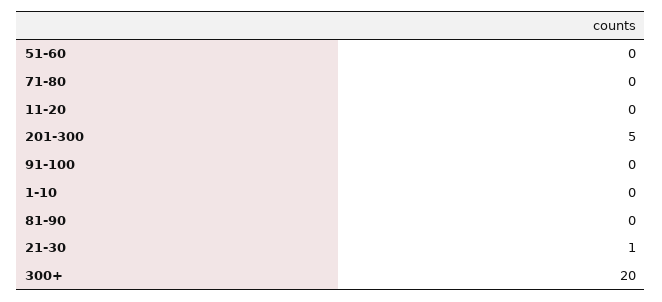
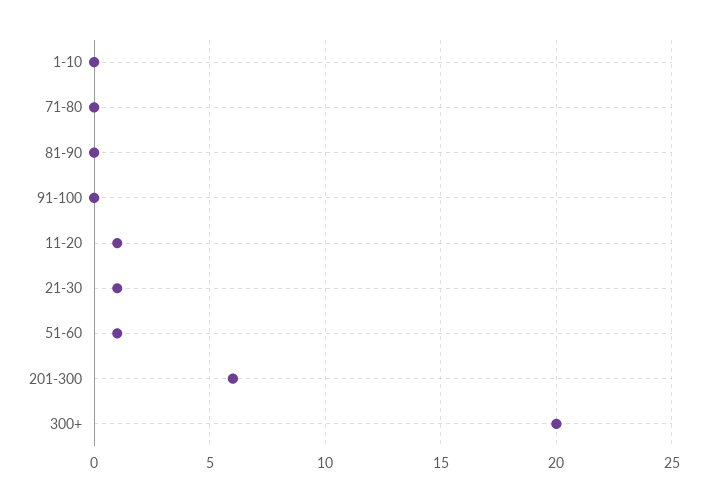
  {
-   "51-60": 0,
+   "51-60": 1,
    "71-80": 0,
-   "11-20": 0,
+   "11-20": 1,
-   "201-300": 5,
+   "201-300": 6,
    "91-100": 0,
    "1-10": 0,
    "81-90": 0,
    "21-30": 1,
    "300+": 20
  }

